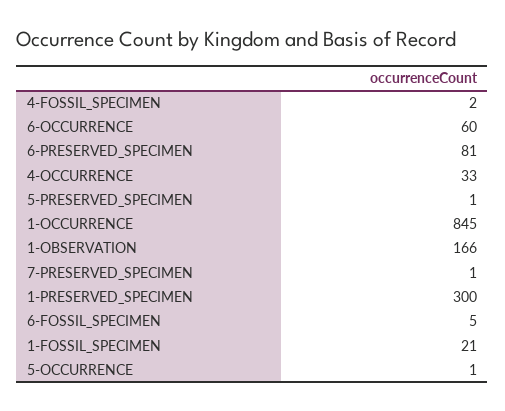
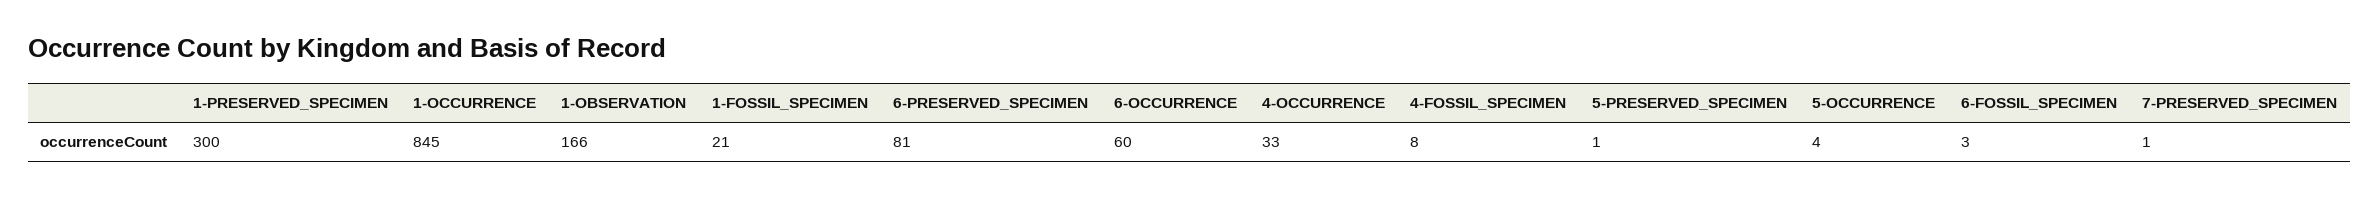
  {
-   "4-FOSSIL_SPECIMEN": 2,
+   "4-FOSSIL_SPECIMEN": 8,
    "6-OCCURRENCE": 60,
    "6-PRESERVED_SPECIMEN": 81,
    "4-OCCURRENCE": 33,
    "5-PRESERVED_SPECIMEN": 1,
    "1-OCCURRENCE": 845,
    "1-OBSERVATION": 166,
    "7-PRESERVED_SPECIMEN": 1,
    "1-PRESERVED_SPECIMEN": 300,
-   "6-FOSSIL_SPECIMEN": 5,
+   "6-FOSSIL_SPECIMEN": 3,
    "1-FOSSIL_SPECIMEN": 21,
-   "5-OCCURRENCE": 1
+   "5-OCCURRENCE": 4
  }

